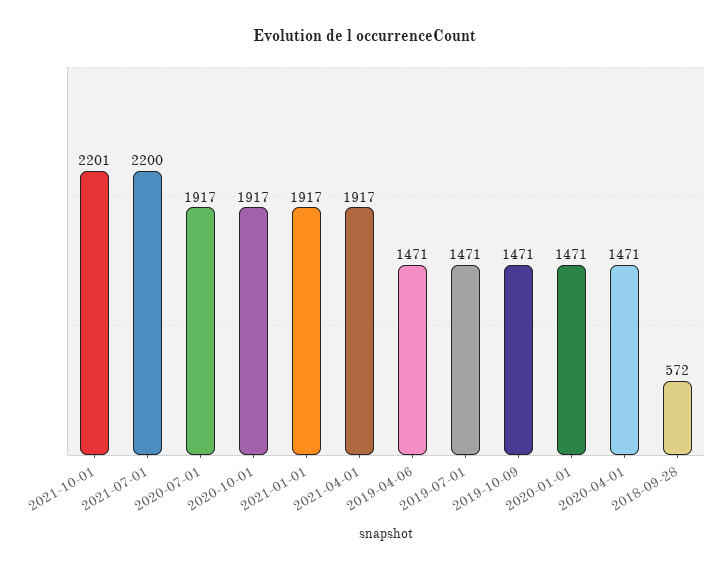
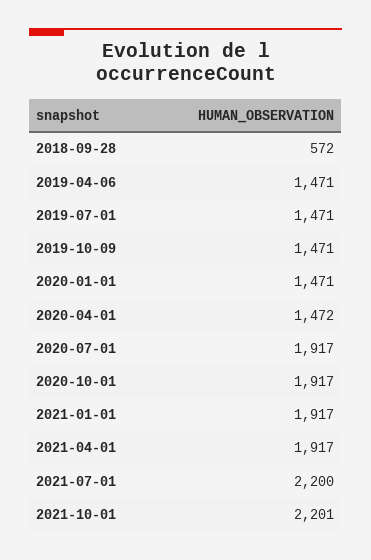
  {
    "2021-10-01": 2201,
    "2021-07-01": 2200,
    "2020-07-01": 1917,
    "2020-10-01": 1917,
    "2021-01-01": 1917,
    "2021-04-01": 1917,
    "2019-04-06": 1471,
    "2019-07-01": 1471,
    "2019-10-09": 1471,
    "2020-01-01": 1471,
-   "2020-04-01": 1471,
+   "2020-04-01": 1472,
    "2018-09-28": 572
  }

